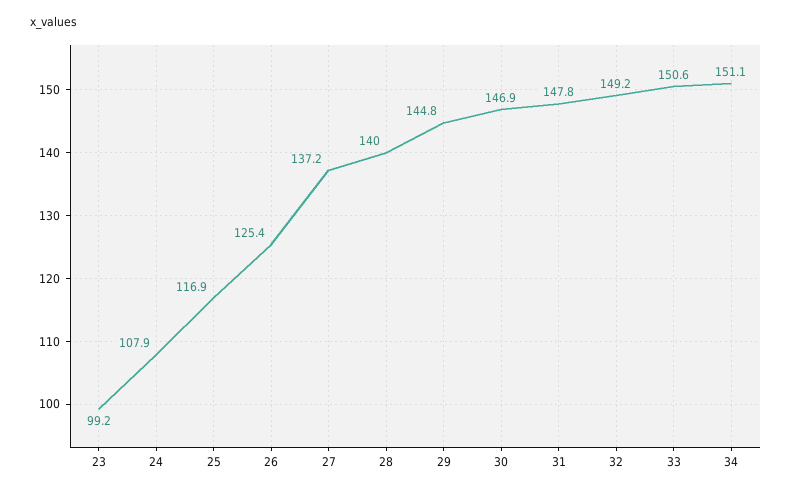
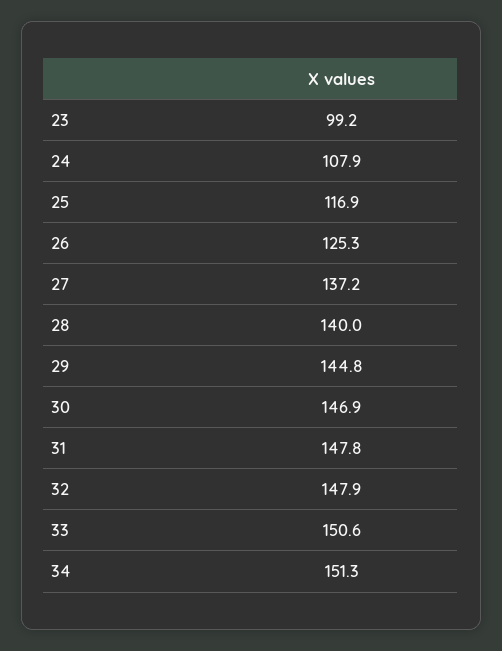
  {
    "23": 99.2,
    "24": 107.9,
    "25": 116.9,
-   "26": 125.4,
+   "26": 125.3,
    "27": 137.2,
    "28": 140,
    "29": 144.8,
    "30": 146.9,
    "31": 147.8,
-   "32": 149.2,
+   "32": 147.9,
    "33": 150.6,
-   "34": 151.1
+   "34": 151.3
  }

